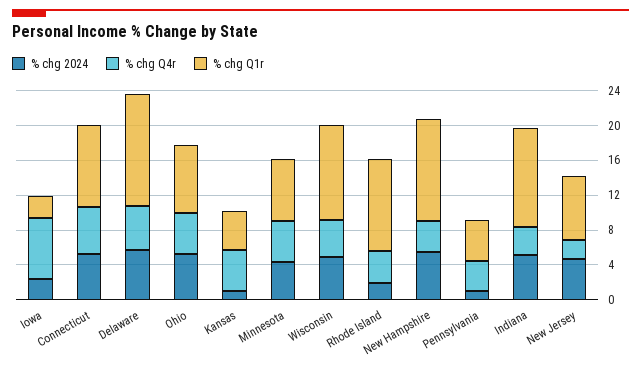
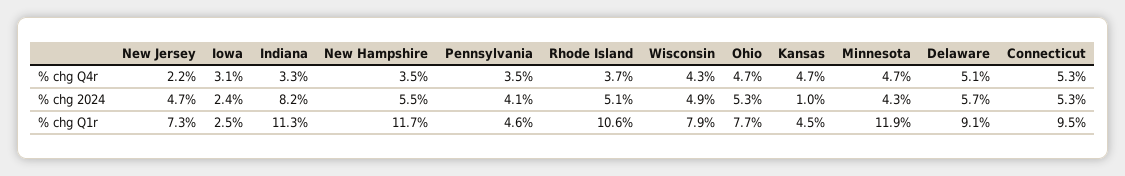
  {
    "% chg 2024": {
      "Iowa": 2.4,
      "Connecticut": 5.3,
      "Delaware": 5.7,
      "Ohio": 5.3,
      "Kansas": 1,
      "Minnesota": 4.3,
      "Wisconsin": 4.9,
-     "Rhode Island": 2,
+     "Rhode Island": 5.1,
      "New Hampshire": 5.5,
-     "Pennsylvania": 1,
+     "Pennsylvania": 4.1,
-     "Indiana": 5,
+     "Indiana": 8.2,
      "New Jersey": 4.7
    },
    "% chg Q4r": {
-     "Iowa": 7,
+     "Iowa": 3.1,
      "Connecticut": 5.3,
      "Delaware": 5.1,
      "Ohio": 4.7,
      "Kansas": 4.7,
      "Minnesota": 4.7,
      "Wisconsin": 4.3,
      "Rhode Island": 3.7,
      "New Hampshire": 3.5,
      "Pennsylvania": 3.5,
      "Indiana": 3.3,
      "New Jersey": 2.2
    },
    "% chg Q1r": {
      "Iowa": 2.5,
      "Connecticut": 9.5,
-     "Delaware": 13,
+     "Delaware": 9.1,
      "Ohio": 7.7,
      "Kansas": 4.5,
-     "Minnesota": 7,
+     "Minnesota": 11.9,
-     "Wisconsin": 11,
+     "Wisconsin": 7.9,
      "Rhode Island": 10.6,
      "New Hampshire": 11.7,
      "Pennsylvania": 4.6,
      "Indiana": 11.3,
      "New Jersey": 7.3
    }
  }

